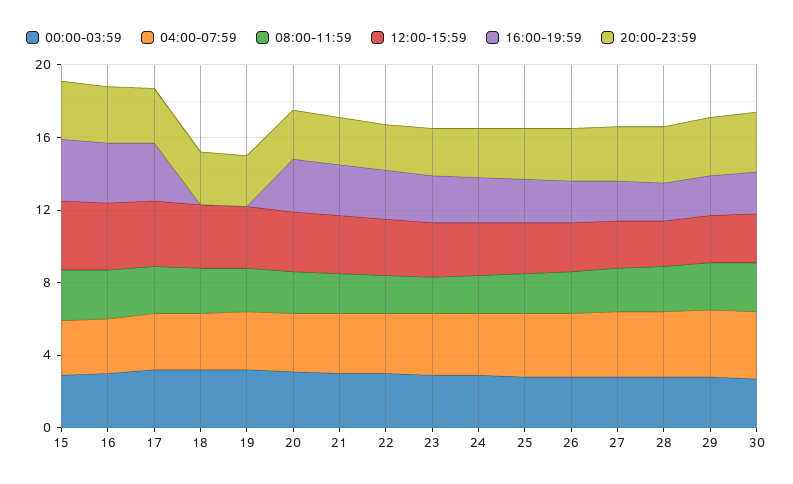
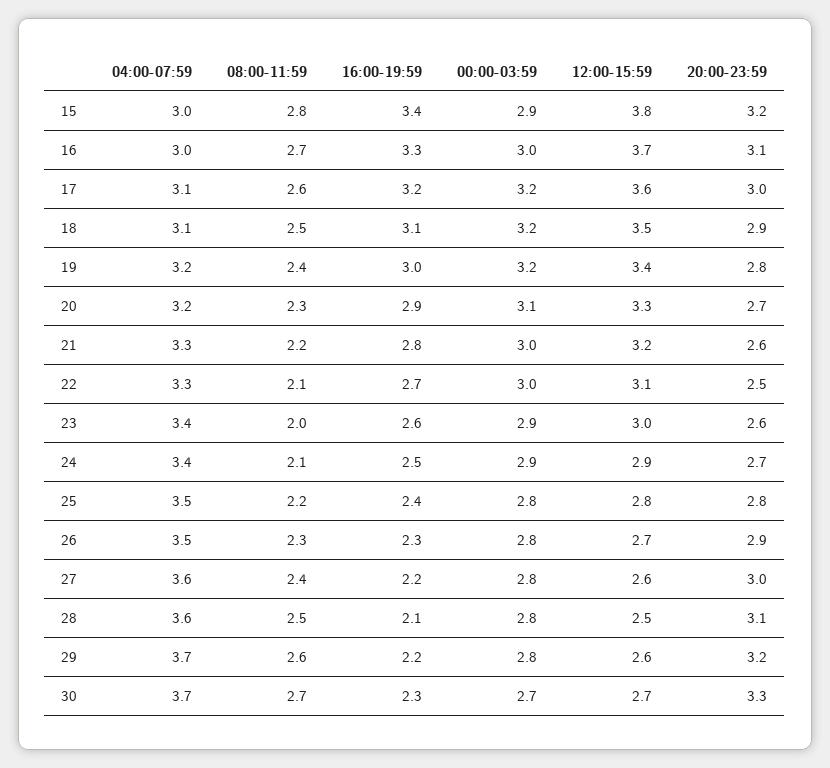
  {
    "00:00-03:59": {
      "15": 2.9,
      "16": 3,
      "17": 3.2,
      "18": 3.2,
      "19": 3.2,
      "20": 3.1,
      "21": 3,
      "22": 3,
      "23": 2.9,
      "24": 2.9,
      "25": 2.8,
      "26": 2.8,
      "27": 2.8,
      "28": 2.8,
      "29": 2.8,
      "30": 2.7
    },
    "04:00-07:59": {
      "15": 3,
      "16": 3,
      "17": 3.1,
      "18": 3.1,
      "19": 3.2,
      "20": 3.2,
      "21": 3.3,
      "22": 3.3,
      "23": 3.4,
      "24": 3.4,
      "25": 3.5,
      "26": 3.5,
      "27": 3.6,
      "28": 3.6,
      "29": 3.7,
      "30": 3.7
    },
    "08:00-11:59": {
      "15": 2.8,
      "16": 2.7,
      "17": 2.6,
      "18": 2.5,
      "19": 2.4,
      "20": 2.3,
      "21": 2.2,
      "22": 2.1,
      "23": 2,
      "24": 2.1,
      "25": 2.2,
      "26": 2.3,
      "27": 2.4,
      "28": 2.5,
      "29": 2.6,
      "30": 2.7
    },
    "12:00-15:59": {
      "15": 3.8,
      "16": 3.7,
      "17": 3.6,
      "18": 3.5,
      "19": 3.4,
      "20": 3.3,
      "21": 3.2,
      "22": 3.1,
      "23": 3,
      "24": 2.9,
      "25": 2.8,
      "26": 2.7,
      "27": 2.6,
      "28": 2.5,
      "29": 2.6,
      "30": 2.7
    },
    "16:00-19:59": {
      "15": 3.4,
      "16": 3.3,
      "17": 3.2,
-     "18": 0,
+     "18": 3.1,
-     "19": 0,
+     "19": 3,
      "20": 2.9,
      "21": 2.8,
      "22": 2.7,
      "23": 2.6,
      "24": 2.5,
      "25": 2.4,
      "26": 2.3,
      "27": 2.2,
      "28": 2.1,
      "29": 2.2,
      "30": 2.3
    },
    "20:00-23:59": {
      "15": 3.2,
      "16": 3.1,
      "17": 3,
      "18": 2.9,
      "19": 2.8,
      "20": 2.7,
      "21": 2.6,
      "22": 2.5,
      "23": 2.6,
      "24": 2.7,
      "25": 2.8,
      "26": 2.9,
      "27": 3,
      "28": 3.1,
      "29": 3.2,
      "30": 3.3
    }
  }

